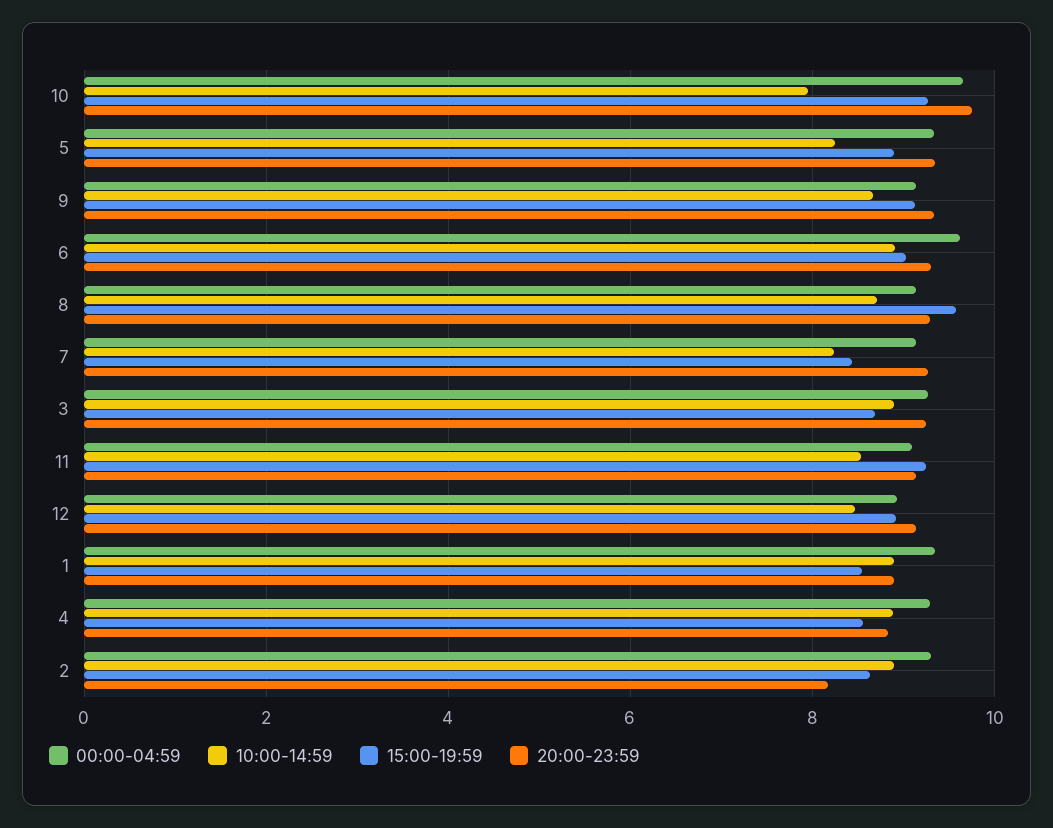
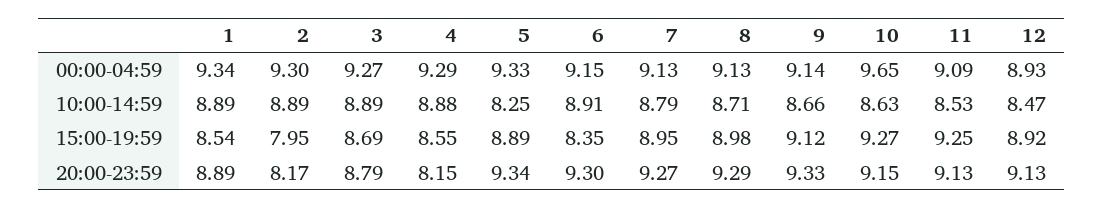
  {
    "00:00-04:59": {
      "10": 9.65,
      "5": 9.33,
      "9": 9.14,
-     "6": 9.6,
+     "6": 9.15,
      "8": 9.13,
      "7": 9.13,
      "3": 9.27,
      "11": 9.09,
      "12": 8.93,
      "1": 9.34,
      "4": 9.29,
      "2": 9.3
    },
    "10:00-14:59": {
-     "10": 8,
+     "10": 8.63,
      "5": 8.25,
      "9": 8.66,
      "6": 8.91,
      "8": 8.71,
-     "7": 8.2,
+     "7": 8.79,
      "3": 8.89,
      "11": 8.53,
      "12": 8.47,
      "1": 8.89,
      "4": 8.88,
      "2": 8.89
    },
    "15:00-19:59": {
      "10": 9.27,
      "5": 8.89,
      "9": 9.12,
-     "6": 9,
+     "6": 8.35,
-     "8": 9.6,
+     "8": 8.98,
-     "7": 8.4,
+     "7": 8.95,
      "3": 8.69,
      "11": 9.25,
      "12": 8.92,
      "1": 8.54,
      "4": 8.55,
-     "2": 8.6
+     "2": 7.95
    },
    "20:00-23:59": {
-     "10": 9.8,
+     "10": 9.15,
      "5": 9.34,
      "9": 9.33,
      "6": 9.3,
      "8": 9.29,
      "7": 9.27,
-     "3": 9.2,
+     "3": 8.79,
      "11": 9.13,
      "12": 9.13,
      "1": 8.89,
-     "4": 8.8,
+     "4": 8.15,
      "2": 8.17
    }
  }

